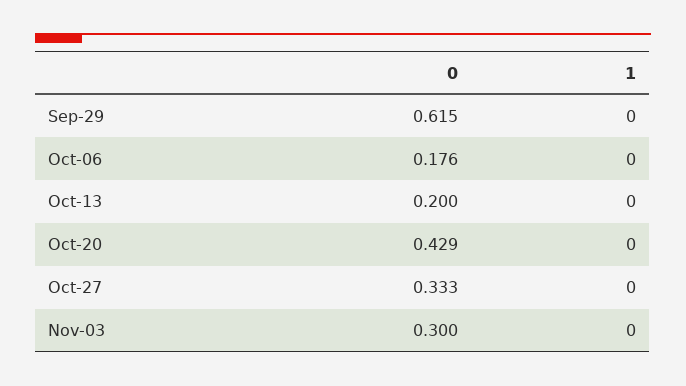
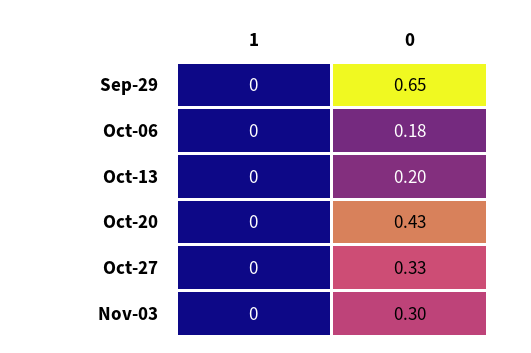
  {
    "0": {
-     "Sep-29": 0.615,
+     "Sep-29": 0.65,
      "Oct-06": 0.176,
      "Oct-13": 0.2,
      "Oct-20": 0.429,
      "Oct-27": 0.333,
      "Nov-03": 0.3
    },
    "1": {
      "Sep-29": 0,
      "Oct-06": 0,
      "Oct-13": 0,
      "Oct-20": 0,
      "Oct-27": 0,
      "Nov-03": 0
    }
  }

